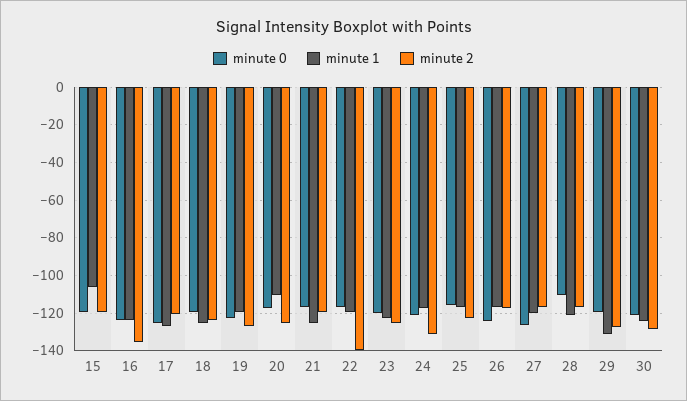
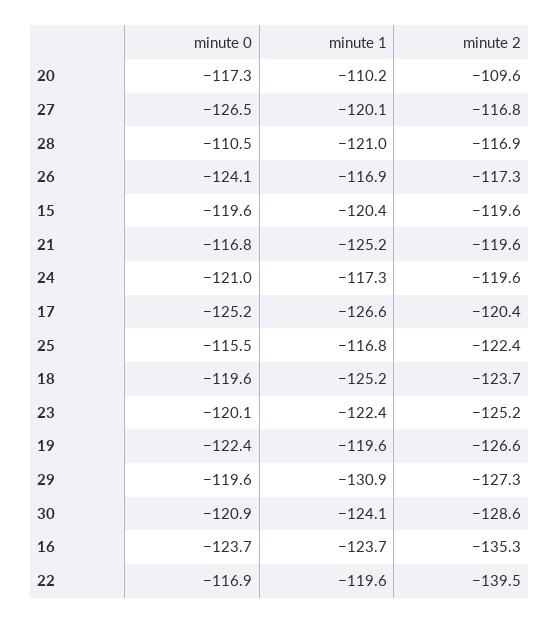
  {
    "minute 0": {
      "15": -119.6,
      "16": -123.7,
      "17": -125.2,
      "18": -119.6,
      "19": -122.4,
      "20": -117.3,
      "21": -116.8,
      "22": -116.9,
      "23": -120.1,
      "24": -121,
      "25": -115.5,
      "26": -124.1,
      "27": -126.5,
      "28": -110.5,
      "29": -119.6,
      "30": -120.9
    },
    "minute 1": {
-     "15": -105,
+     "15": -120.4,
      "16": -123.7,
      "17": -126.6,
      "18": -125.2,
      "19": -119.6,
      "20": -110.2,
      "21": -125.2,
      "22": -119.6,
      "23": -122.4,
      "24": -117.3,
      "25": -116.8,
      "26": -116.9,
      "27": -120.1,
      "28": -121,
      "29": -130.9,
      "30": -124.1
    },
    "minute 2": {
      "15": -119.6,
      "16": -135.3,
      "17": -120.4,
      "18": -123.7,
      "19": -126.6,
-     "20": -125,
+     "20": -109.6,
      "21": -119.6,
      "22": -139.5,
      "23": -125.2,
-     "24": -130,
+     "24": -119.6,
      "25": -122.4,
      "26": -117.3,
      "27": -116.8,
      "28": -116.9,
      "29": -127.3,
      "30": -128.6
    }
  }

